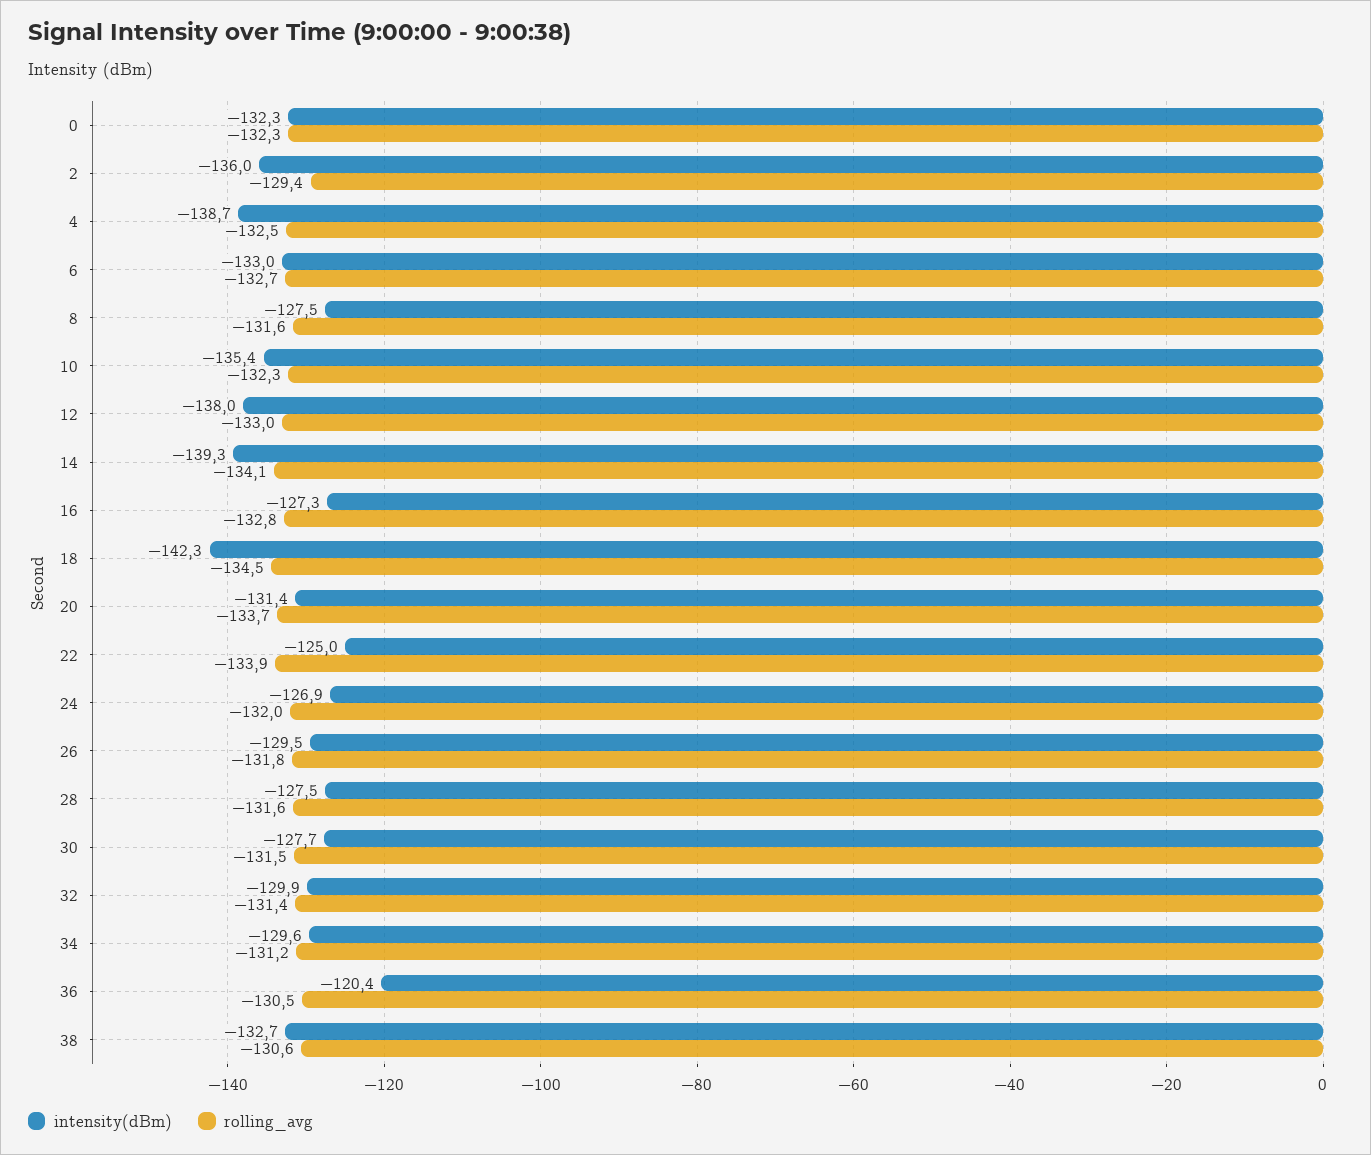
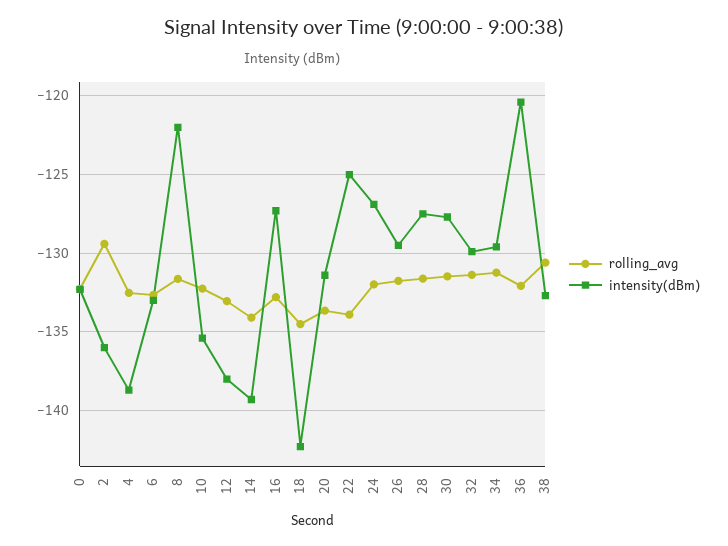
  {
    "intensity(dBm)": {
      "0": -132.3,
      "2": -136,
      "4": -138.7,
      "6": -133,
-     "8": -127.5,
+     "8": -122,
      "10": -135.4,
      "12": -138,
      "14": -139.3,
      "16": -127.3,
      "18": -142.3,
      "20": -131.4,
      "22": -125,
      "24": -126.9,
      "26": -129.5,
      "28": -127.5,
      "30": -127.7,
      "32": -129.9,
      "34": -129.6,
      "36": -120.4,
      "38": -132.7
    },
    "rolling_avg": {
      "0": -132.3,
      "2": -129.4,
      "4": -132.5,
      "6": -132.7,
      "8": -131.6,
      "10": -132.3,
      "12": -133,
      "14": -134.1,
      "16": -132.8,
      "18": -134.5,
      "20": -133.7,
      "22": -133.9,
      "24": -132,
      "26": -131.8,
      "28": -131.6,
      "30": -131.5,
      "32": -131.4,
      "34": -131.2,
-     "36": -130.5,
+     "36": -132,
      "38": -130.6
    }
  }

